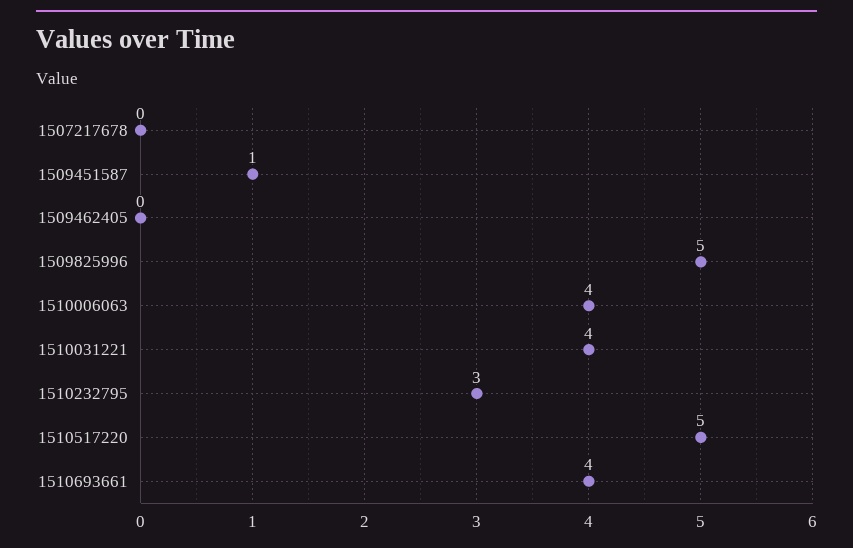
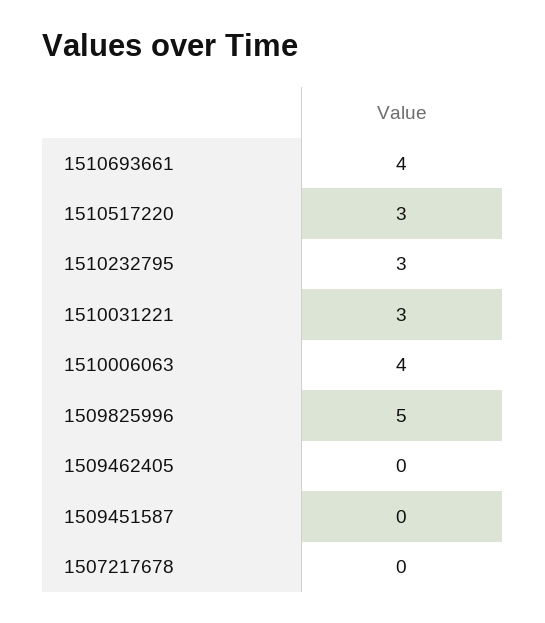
  {
    "1507217678": 0,
-   "1509451587": 1,
+   "1509451587": 0,
    "1509462405": 0,
    "1509825996": 5,
    "1510006063": 4,
-   "1510031221": 4,
+   "1510031221": 3,
    "1510232795": 3,
-   "1510517220": 5,
+   "1510517220": 3,
    "1510693661": 4
  }

